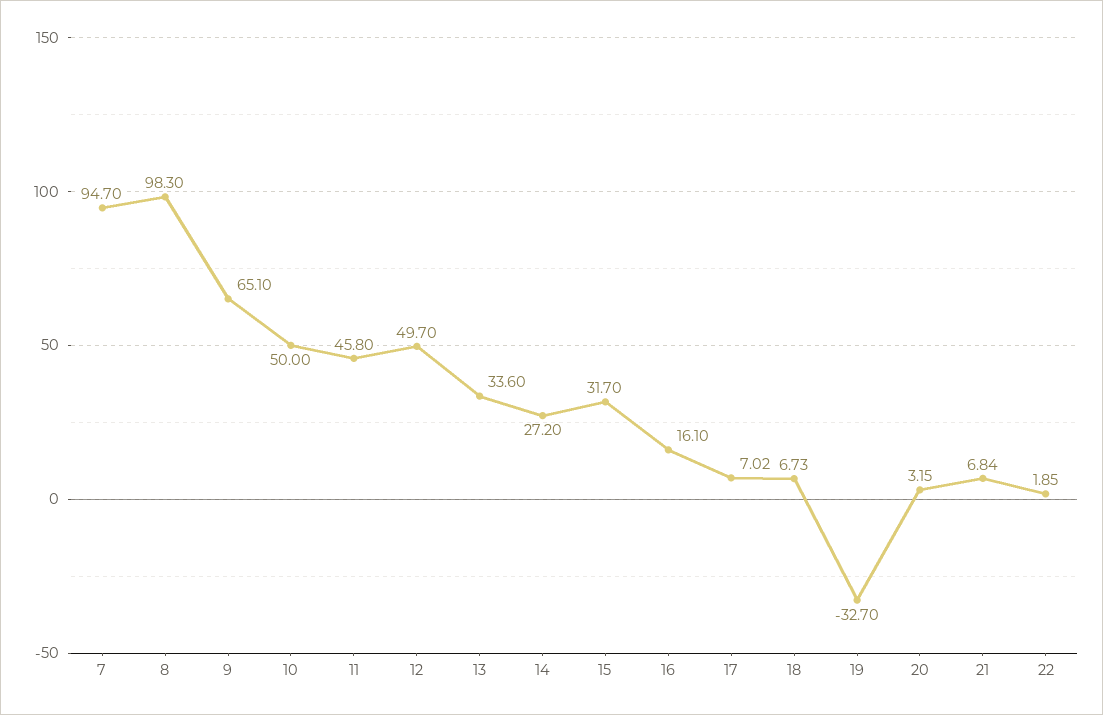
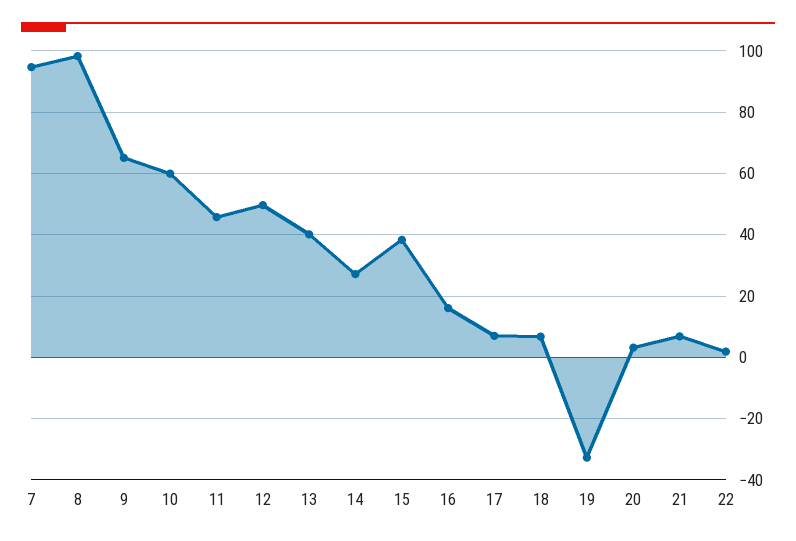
  {
    "7": 94.7,
    "8": 98.3,
    "9": 65.1,
-   "10": 50,
+   "10": 60,
    "11": 45.8,
    "12": 49.7,
-   "13": 33.6,
+   "13": 40,
    "14": 27.2,
-   "15": 31.7,
+   "15": 38,
    "16": 16.1,
    "17": 7.02,
    "18": 6.73,
    "19": -32.7,
    "20": 3.15,
    "21": 6.84,
    "22": 1.85
  }

